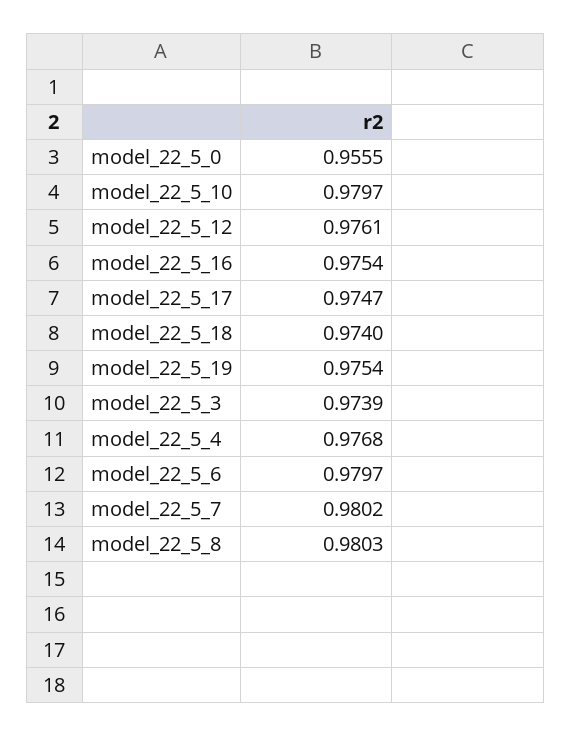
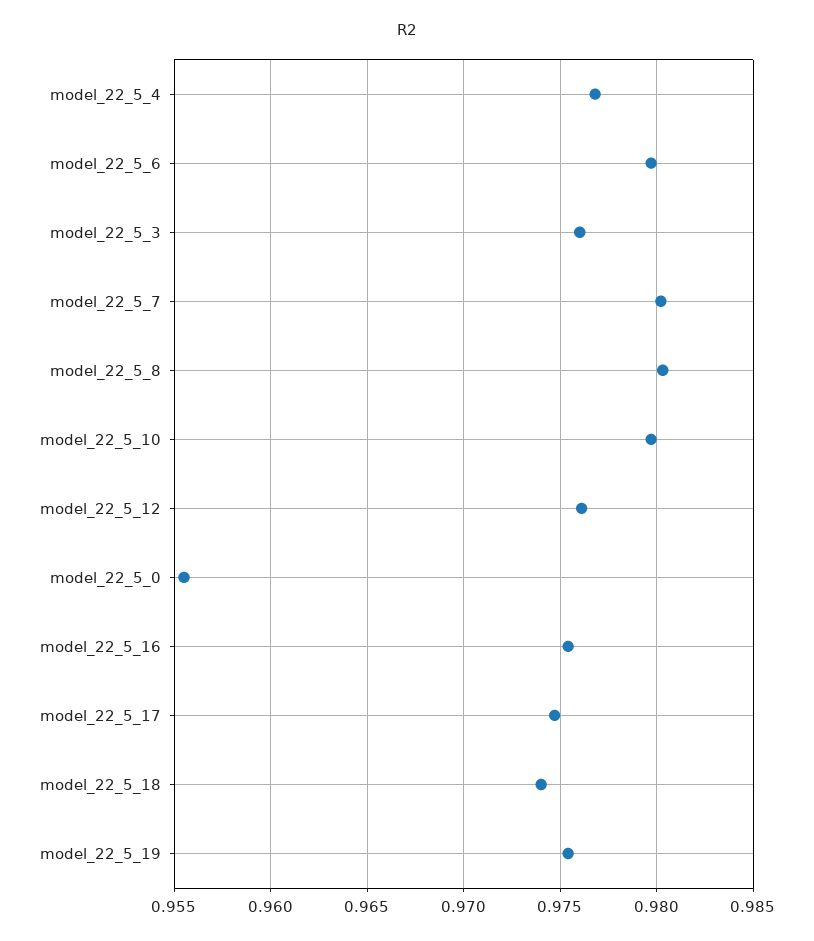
  {
    "model_22_5_0": 0.9555,
    "model_22_5_10": 0.9797,
    "model_22_5_12": 0.9761,
    "model_22_5_16": 0.9754,
    "model_22_5_17": 0.9747,
    "model_22_5_18": 0.974,
    "model_22_5_19": 0.9754,
-   "model_22_5_3": 0.9739,
+   "model_22_5_3": 0.976,
    "model_22_5_4": 0.9768,
    "model_22_5_6": 0.9797,
    "model_22_5_7": 0.9802,
    "model_22_5_8": 0.9803
  }

